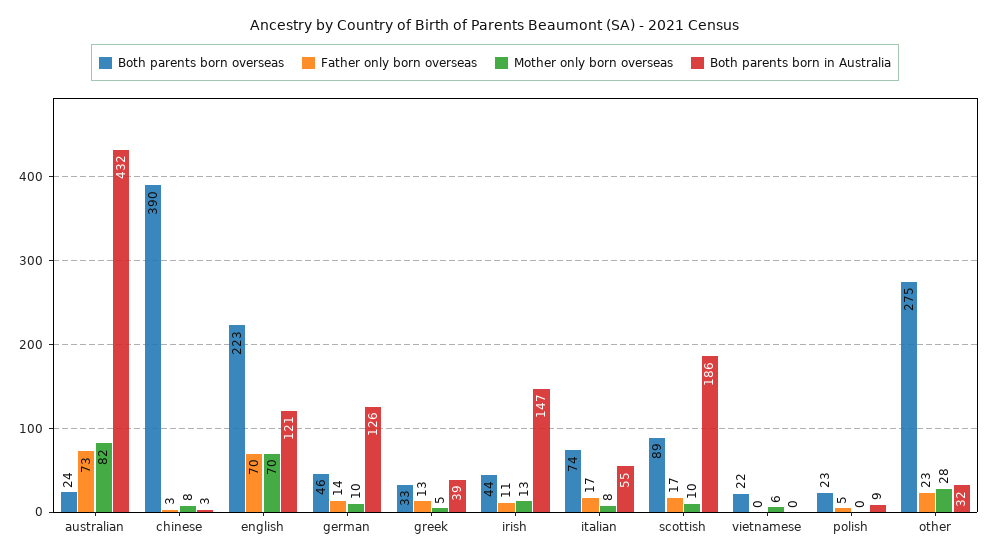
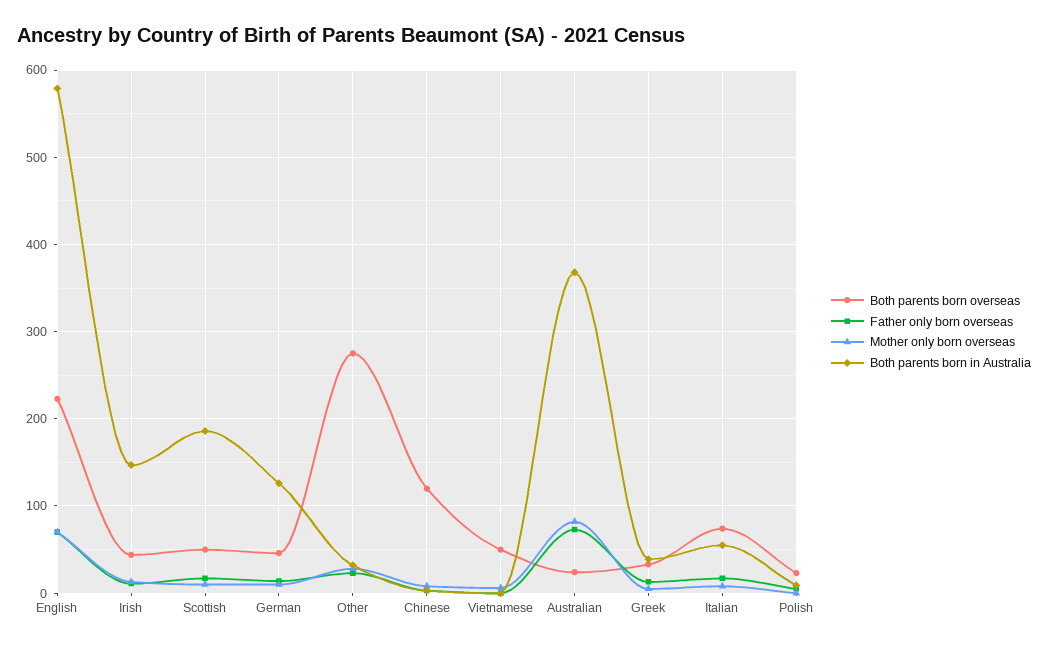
  {
    "Both parents born overseas": {
      "australian": 24,
-     "chinese": 390,
+     "chinese": 120,
      "english": 223,
      "german": 46,
      "greek": 33,
      "irish": 44,
      "italian": 74,
-     "scottish": 89,
+     "scottish": 50,
-     "vietnamese": 22,
+     "vietnamese": 50,
      "polish": 23,
      "other": 275
    },
    "Father only born overseas": {
      "australian": 73,
      "chinese": 3,
      "english": 70,
      "german": 14,
      "greek": 13,
      "irish": 11,
      "italian": 17,
      "scottish": 17,
      "vietnamese": 0,
      "polish": 5,
      "other": 23
    },
    "Mother only born overseas": {
      "australian": 82,
      "chinese": 8,
      "english": 70,
      "german": 10,
      "greek": 5,
      "irish": 13,
      "italian": 8,
      "scottish": 10,
      "vietnamese": 6,
      "polish": 0,
      "other": 28
    },
    "Both parents born in Australia": {
-     "australian": 432,
+     "australian": 370,
      "chinese": 3,
-     "english": 121,
+     "english": 580,
      "german": 126,
      "greek": 39,
      "irish": 147,
      "italian": 55,
      "scottish": 186,
      "vietnamese": 0,
      "polish": 9,
      "other": 32
    }
  }

